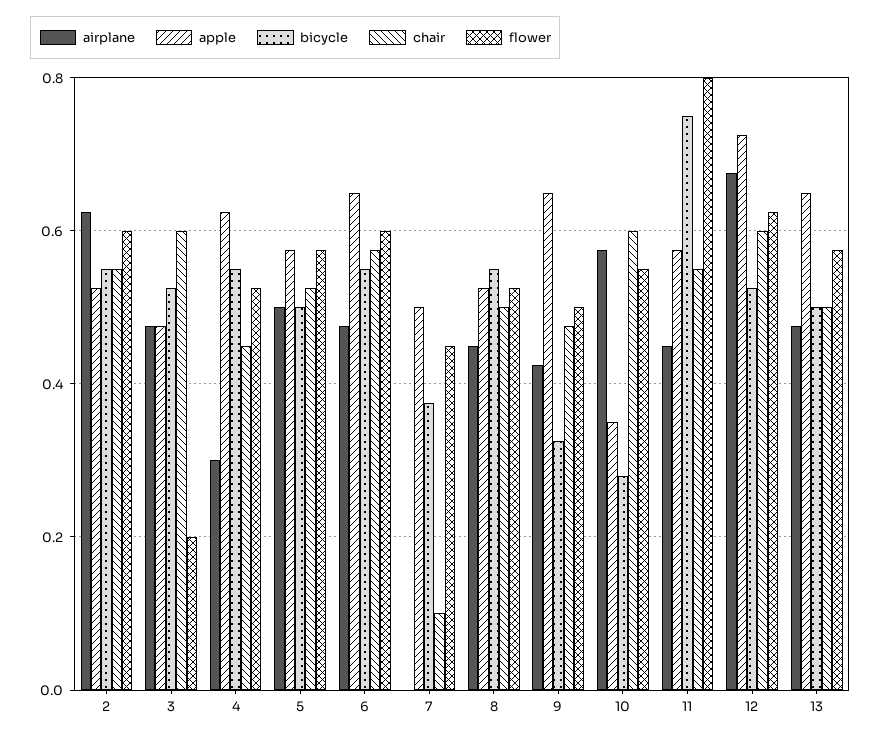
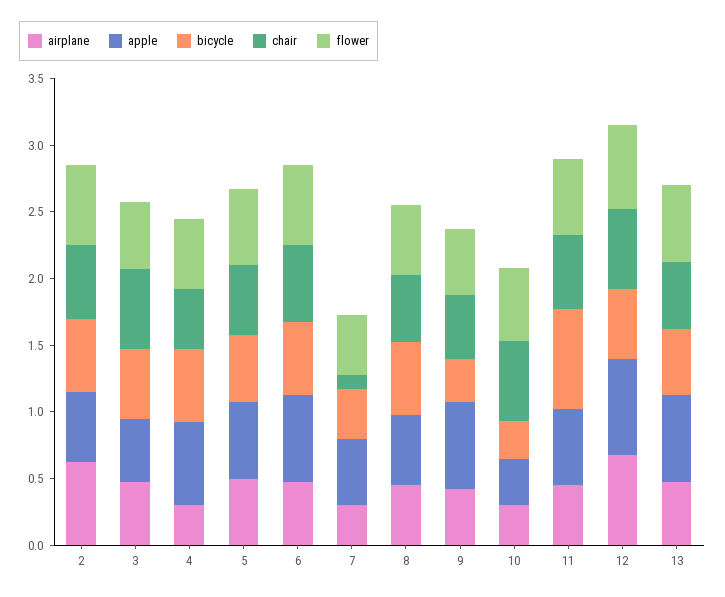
  {
    "airplane": {
      "2": 0.62,
      "3": 0.48,
      "4": 0.3,
      "5": 0.5,
      "6": 0.48,
-     "7": 0,
+     "7": 0.3,
      "8": 0.46,
      "9": 0.42,
-     "10": 0.58,
+     "10": 0.3,
      "11": 0.46,
      "12": 0.68,
      "13": 0.48
    },
    "apple": {
      "2": 0.52,
      "3": 0.48,
      "4": 0.62,
      "5": 0.58,
      "6": 0.66,
      "7": 0.5,
      "8": 0.52,
      "9": 0.66,
      "10": 0.36,
      "11": 0.58,
      "12": 0.72,
      "13": 0.66
    },
    "bicycle": {
      "2": 0.56,
      "3": 0.52,
      "4": 0.56,
      "5": 0.5,
      "6": 0.56,
      "7": 0.38,
      "8": 0.56,
      "9": 0.32,
      "10": 0.28,
      "11": 0.76,
      "12": 0.52,
      "13": 0.5
    },
    "chair": {
      "2": 0.56,
      "3": 0.6,
      "4": 0.46,
      "5": 0.52,
      "6": 0.58,
      "7": 0.1,
      "8": 0.5,
      "9": 0.48,
      "10": 0.6,
      "11": 0.56,
      "12": 0.6,
      "13": 0.5
    },
    "flower": {
      "2": 0.6,
-     "3": 0.2,
+     "3": 0.5,
      "4": 0.52,
      "5": 0.58,
      "6": 0.6,
      "7": 0.46,
      "8": 0.52,
      "9": 0.5,
      "10": 0.56,
-     "11": 0.8,
+     "11": 0.6,
      "12": 0.62,
      "13": 0.58
    }
  }

